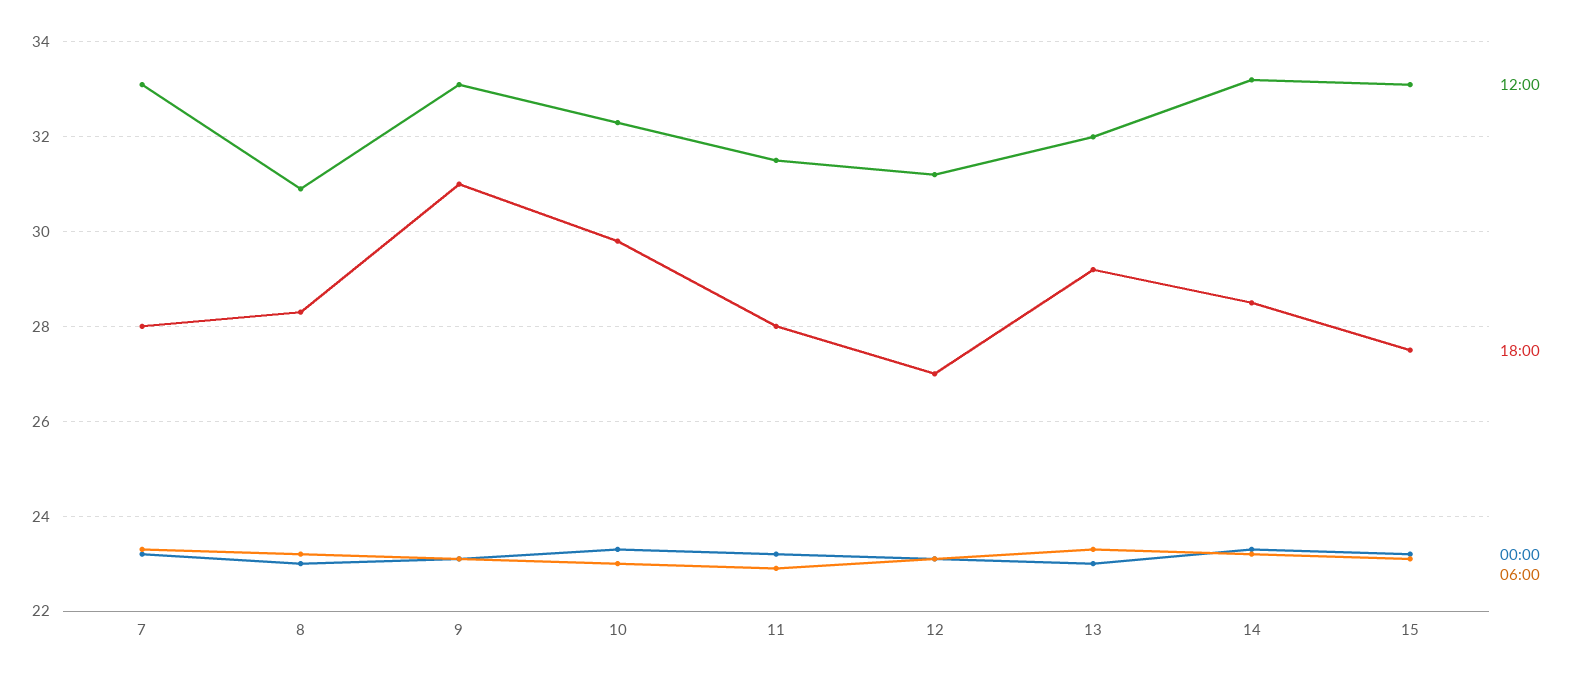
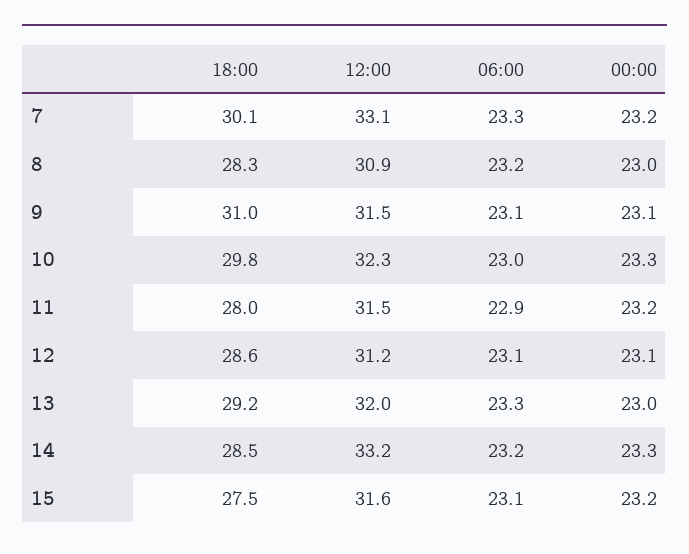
  {
    "12:00": {
      "7": 33.1,
      "8": 30.9,
-     "9": 33,
+     "9": 31.5,
      "10": 32.3,
      "11": 31.5,
      "12": 31.2,
      "13": 32,
      "14": 33.2,
-     "15": 33
+     "15": 31.6
    },
    "18:00": {
-     "7": 28,
+     "7": 30.1,
      "8": 28.3,
      "9": 31,
      "10": 29.8,
      "11": 28,
-     "12": 27,
+     "12": 28.6,
      "13": 29.2,
      "14": 28.5,
      "15": 27.5
    },
    "00:00": {
      "7": 23.2,
      "8": 23,
      "9": 23.1,
      "10": 23.3,
      "11": 23.2,
      "12": 23.1,
      "13": 23,
      "14": 23.3,
      "15": 23.2
    },
    "06:00": {
      "7": 23.3,
      "8": 23.2,
      "9": 23.1,
      "10": 23,
      "11": 22.9,
      "12": 23.1,
      "13": 23.3,
      "14": 23.2,
      "15": 23.1
    }
  }

